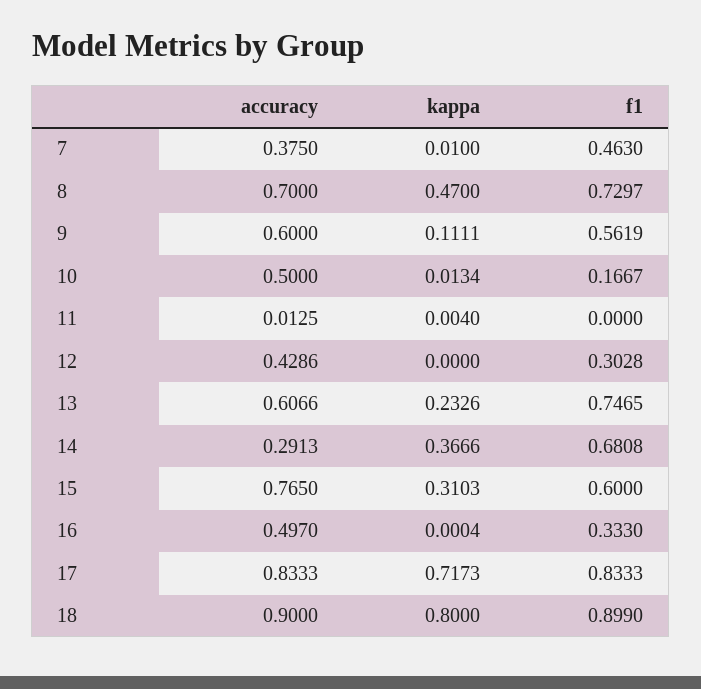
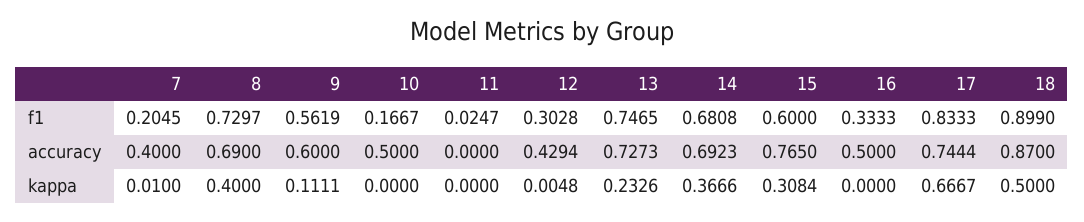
  {
    "accuracy": {
-     "7": 0.375,
+     "7": 0.4,
-     "8": 0.7,
+     "8": 0.69,
      "9": 0.6,
      "10": 0.5,
-     "11": 0.0125,
+     "11": 0,
-     "12": 0.4286,
+     "12": 0.4294,
-     "13": 0.6066,
+     "13": 0.7273,
-     "14": 0.2913,
+     "14": 0.6923,
      "15": 0.765,
-     "16": 0.497,
+     "16": 0.5,
-     "17": 0.8333,
+     "17": 0.7444,
-     "18": 0.9
+     "18": 0.87
    },
    "kappa": {
      "7": 0.01,
-     "8": 0.47,
+     "8": 0.4,
      "9": 0.1111,
-     "10": 0.0134,
+     "10": 0,
-     "11": 0.004,
+     "11": 0,
-     "12": 0,
+     "12": 0.0048,
      "13": 0.2326,
      "14": 0.3666,
-     "15": 0.3103,
+     "15": 0.3084,
-     "16": 0.0004,
+     "16": 0,
-     "17": 0.7173,
+     "17": 0.6667,
-     "18": 0.8
+     "18": 0.5
    },
    "f1": {
-     "7": 0.463,
+     "7": 0.2045,
      "8": 0.7297,
      "9": 0.5619,
      "10": 0.1667,
-     "11": 0,
+     "11": 0.0247,
      "12": 0.3028,
      "13": 0.7465,
      "14": 0.6808,
      "15": 0.6,
-     "16": 0.333,
+     "16": 0.3333,
      "17": 0.8333,
      "18": 0.899
    }
  }

